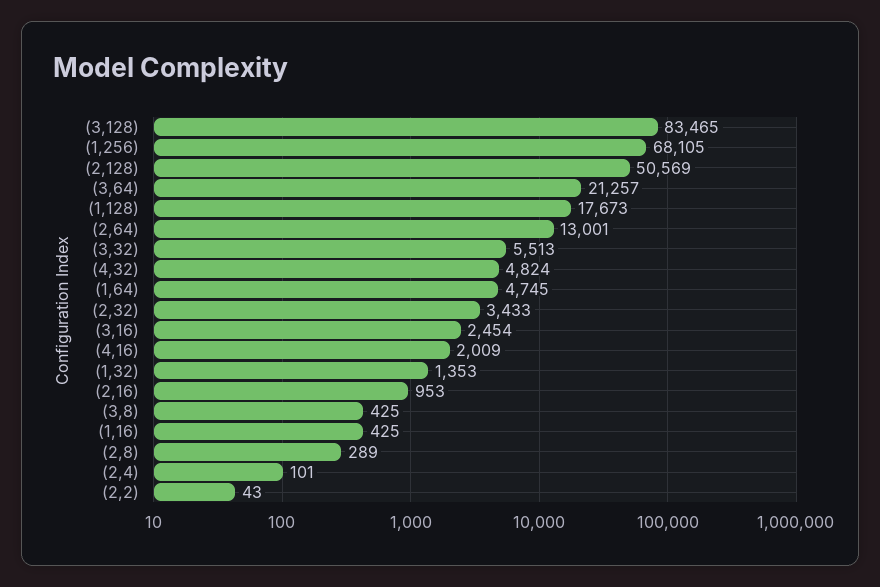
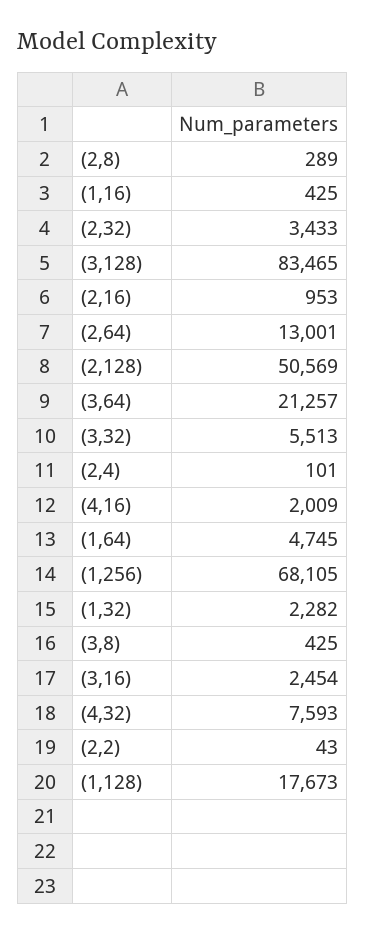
  {
    "(3,128)": 83465,
    "(1,256)": 68105,
    "(2,128)": 50569,
    "(3,64)": 21257,
    "(1,128)": 17673,
    "(2,64)": 13001,
    "(3,32)": 5513,
-   "(4,32)": 4824,
+   "(4,32)": 7593,
    "(1,64)": 4745,
    "(2,32)": 3433,
    "(3,16)": 2454,
    "(4,16)": 2009,
-   "(1,32)": 1353,
+   "(1,32)": 2282,
    "(2,16)": 953,
    "(3,8)": 425,
    "(1,16)": 425,
    "(2,8)": 289,
    "(2,4)": 101,
    "(2,2)": 43
  }

